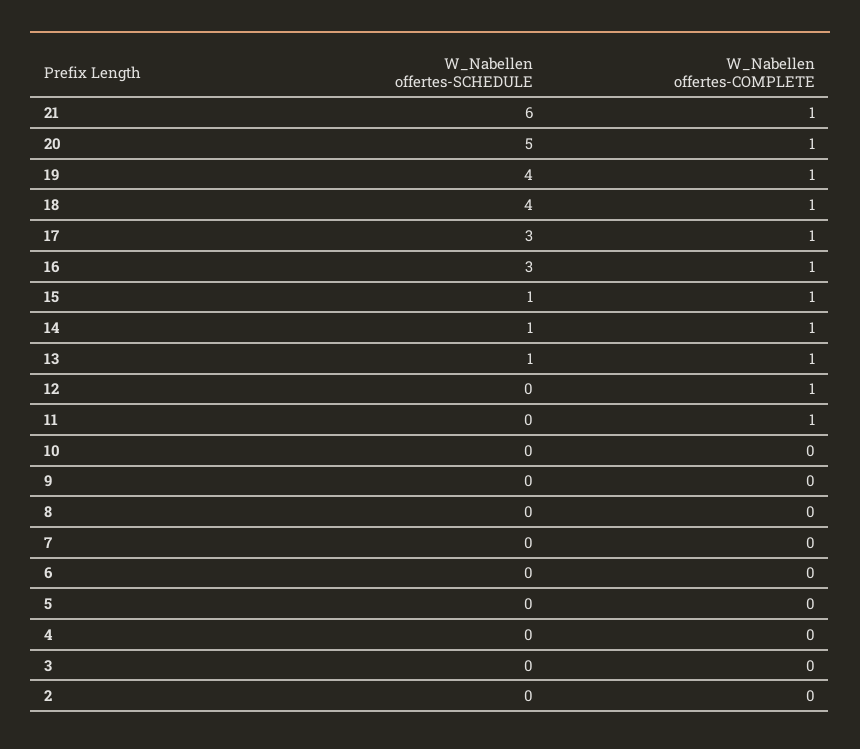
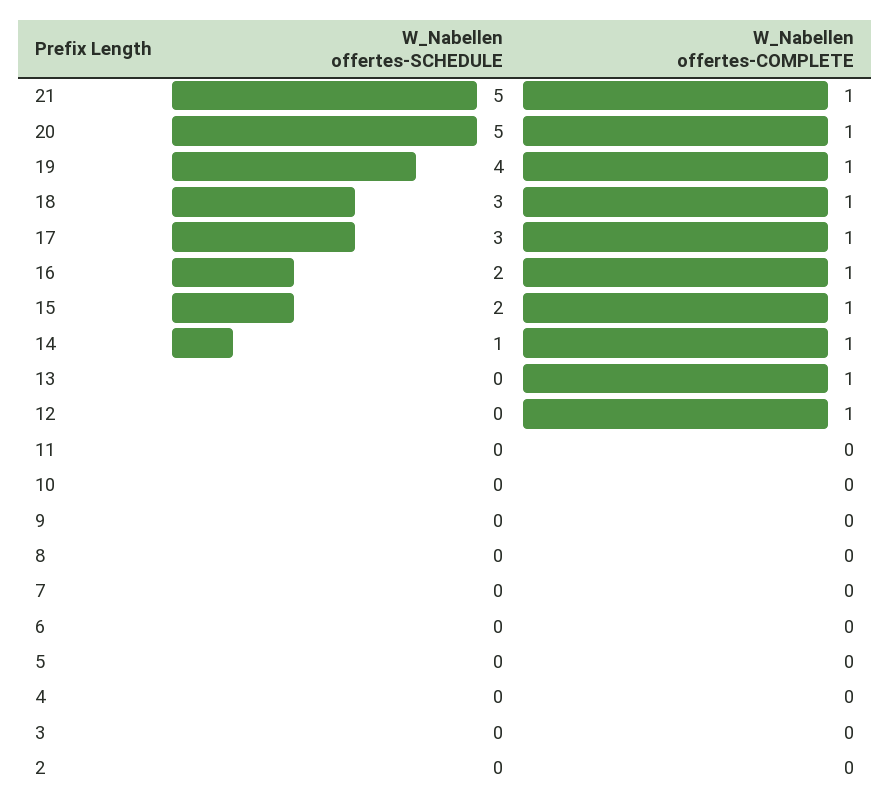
  {
    "W_Nabellen offertes-SCHEDULE": {
-     "21": 6,
+     "21": 5,
      "20": 5,
      "19": 4,
-     "18": 4,
+     "18": 3,
      "17": 3,
-     "16": 3,
+     "16": 2,
-     "15": 1,
+     "15": 2,
      "14": 1,
-     "13": 1,
+     "13": 0,
      "12": 0,
      "11": 0,
      "10": 0,
      "9": 0,
      "8": 0,
      "7": 0,
      "6": 0,
      "5": 0,
      "4": 0,
      "3": 0,
      "2": 0
    },
    "W_Nabellen offertes-COMPLETE": {
      "21": 1,
      "20": 1,
      "19": 1,
      "18": 1,
      "17": 1,
      "16": 1,
      "15": 1,
      "14": 1,
      "13": 1,
      "12": 1,
-     "11": 1,
+     "11": 0,
      "10": 0,
      "9": 0,
      "8": 0,
      "7": 0,
      "6": 0,
      "5": 0,
      "4": 0,
      "3": 0,
      "2": 0
    }
  }

